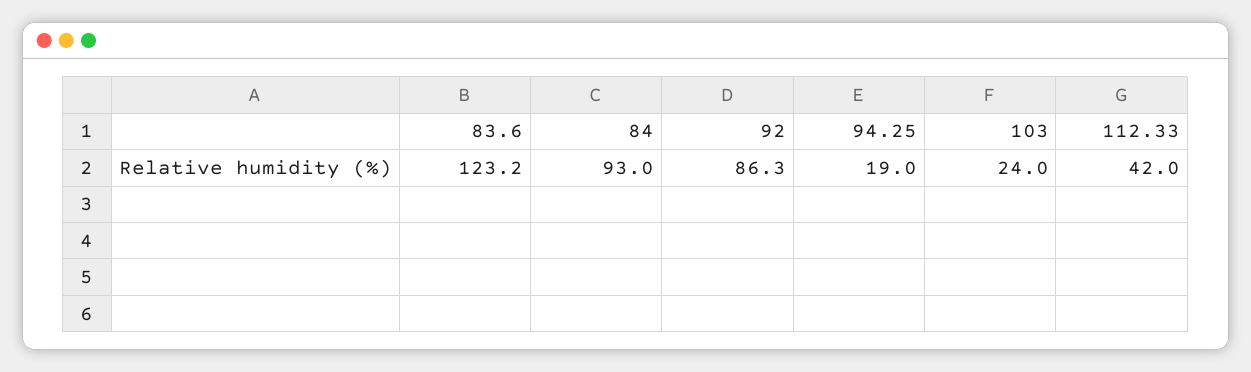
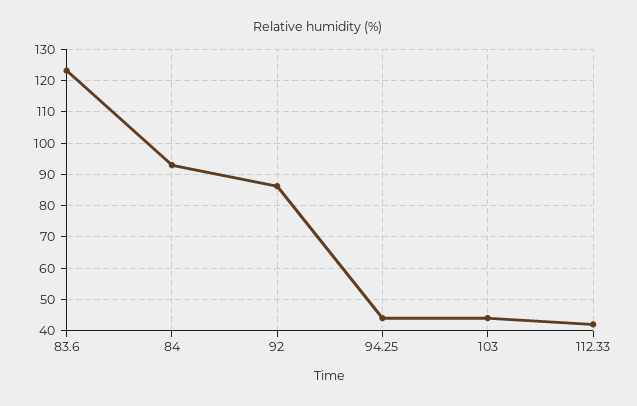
  {
    "83.6": 123.2,
    "84": 93,
    "92": 86.3,
-   "94.25": 19,
+   "94.25": 44,
-   "103": 24,
+   "103": 44,
    "112.33": 42
  }

